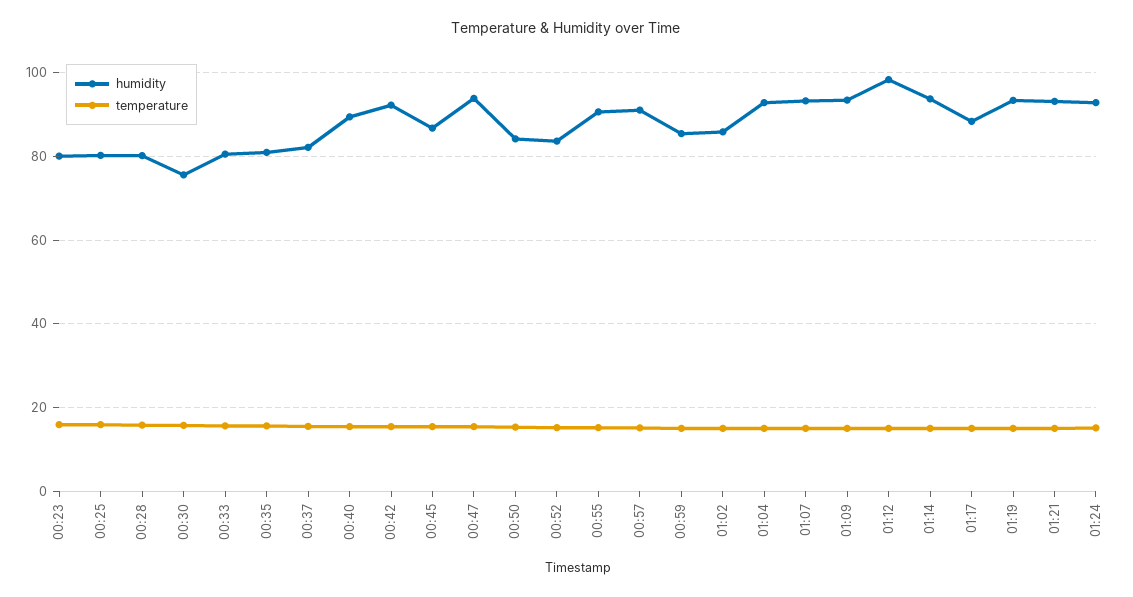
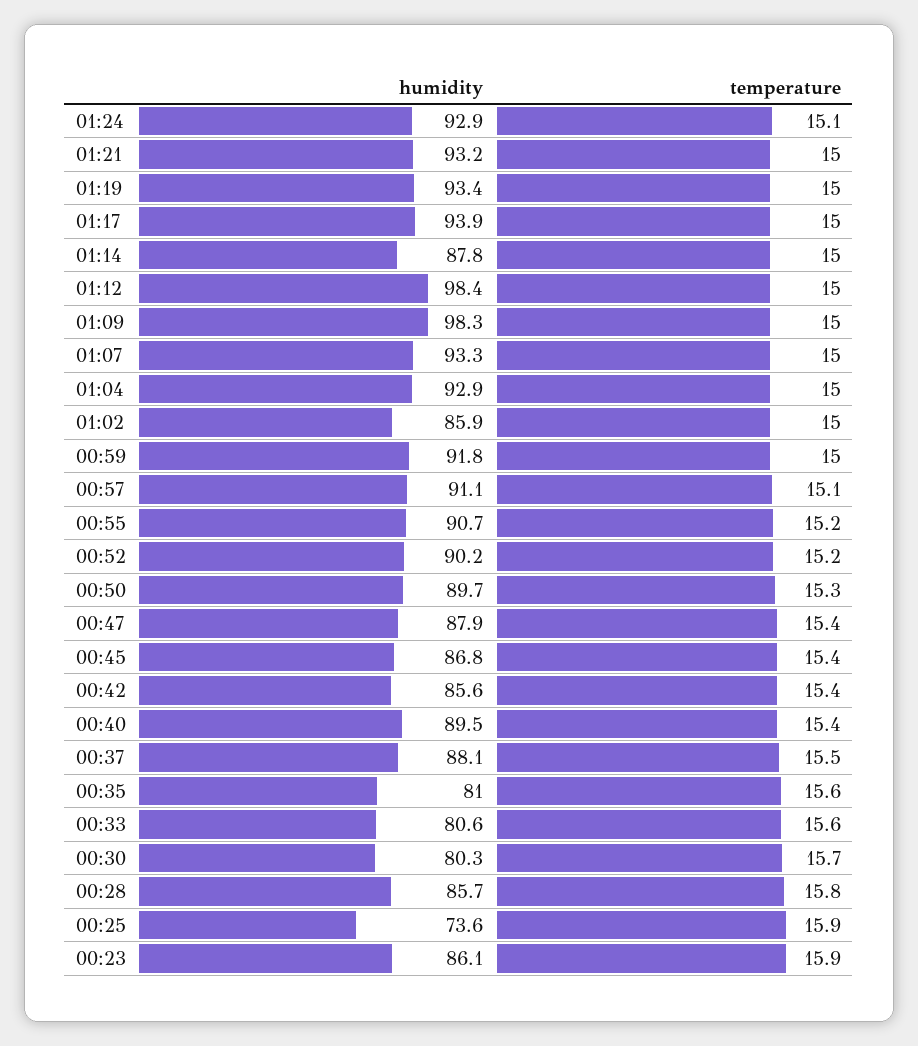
  {
    "humidity": {
-     "00:23": 80,
+     "00:23": 86.1,
-     "00:25": 80,
+     "00:25": 73.6,
-     "00:28": 80,
+     "00:28": 85.7,
-     "00:30": 76,
+     "00:30": 80.3,
      "00:33": 80.6,
      "00:35": 81,
-     "00:37": 82,
+     "00:37": 88.1,
      "00:40": 89.5,
-     "00:42": 92,
+     "00:42": 85.6,
      "00:45": 86.8,
-     "00:47": 94,
+     "00:47": 87.9,
-     "00:50": 84,
+     "00:50": 89.7,
-     "00:52": 84,
+     "00:52": 90.2,
      "00:55": 90.7,
      "00:57": 91.1,
-     "00:59": 86,
+     "00:59": 91.8,
      "01:02": 85.9,
      "01:04": 92.9,
      "01:07": 93.3,
-     "01:09": 94,
+     "01:09": 98.3,
      "01:12": 98.4,
-     "01:14": 94,
+     "01:14": 87.8,
-     "01:17": 88,
+     "01:17": 93.9,
      "01:19": 93.4,
      "01:21": 93.2,
      "01:24": 92.9
    },
    "temperature": {
      "00:23": 15.9,
      "00:25": 15.9,
      "00:28": 15.8,
      "00:30": 15.7,
      "00:33": 15.6,
      "00:35": 15.6,
      "00:37": 15.5,
      "00:40": 15.4,
      "00:42": 15.4,
      "00:45": 15.4,
      "00:47": 15.4,
      "00:50": 15.3,
      "00:52": 15.2,
      "00:55": 15.2,
      "00:57": 15.1,
      "00:59": 15,
      "01:02": 15,
      "01:04": 15,
      "01:07": 15,
      "01:09": 15,
      "01:12": 15,
      "01:14": 15,
      "01:17": 15,
      "01:19": 15,
      "01:21": 15,
      "01:24": 15.1
    }
  }

